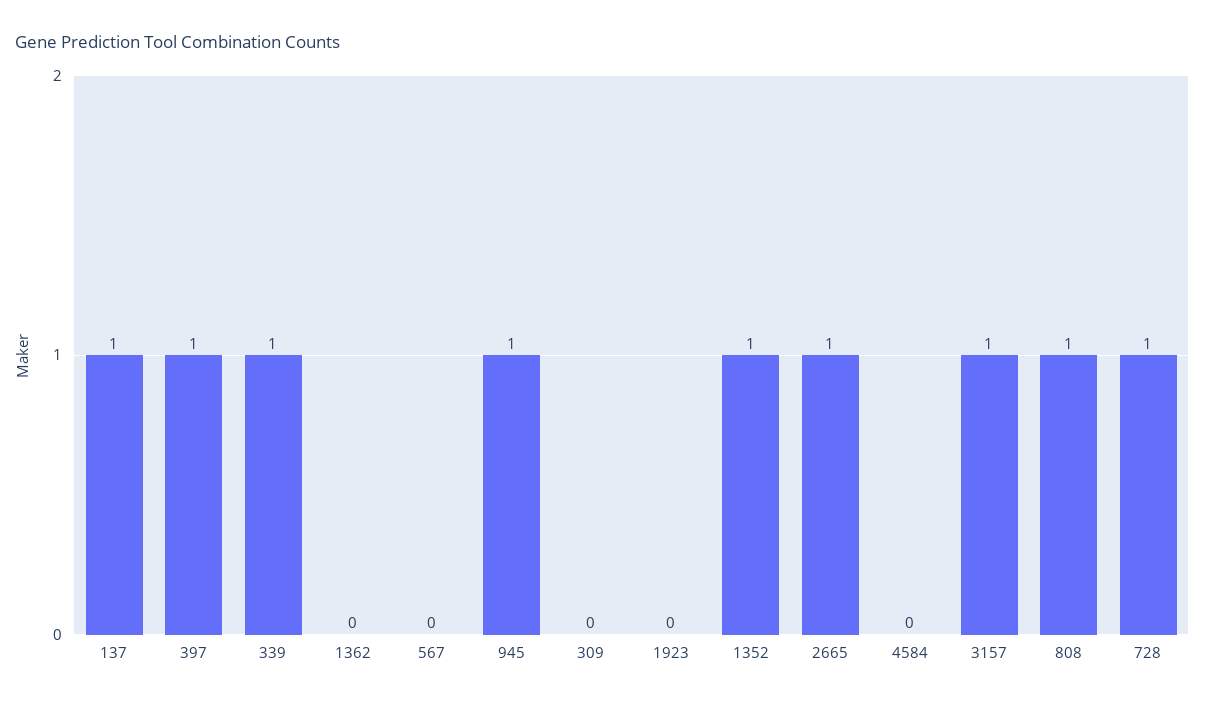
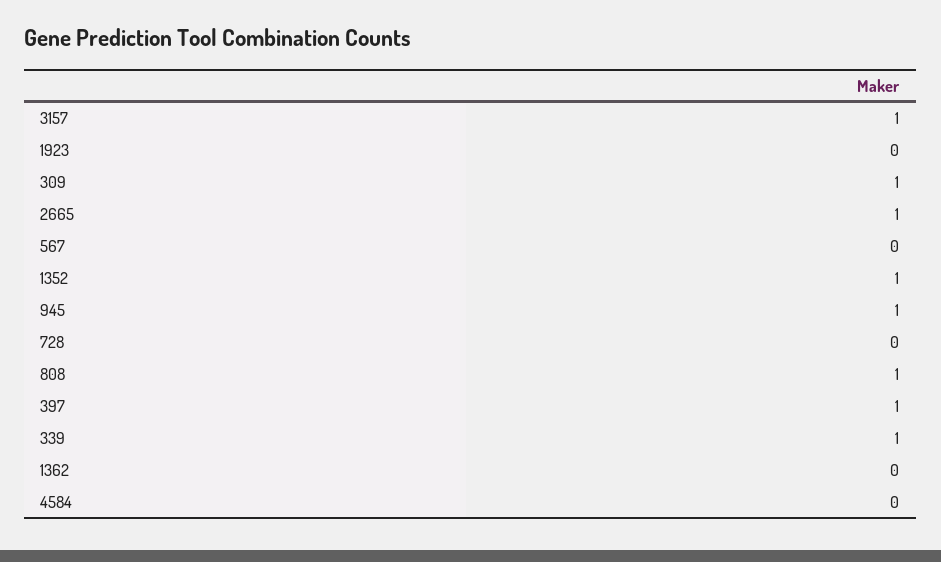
  {
-   "137": 1,
    "397": 1,
    "339": 1,
    "1362": 0,
    "567": 0,
    "945": 1,
-   "309": 0,
+   "309": 1,
    "1923": 0,
    "1352": 1,
    "2665": 1,
    "4584": 0,
    "3157": 1,
    "808": 1,
-   "728": 1
+   "728": 0
  }

